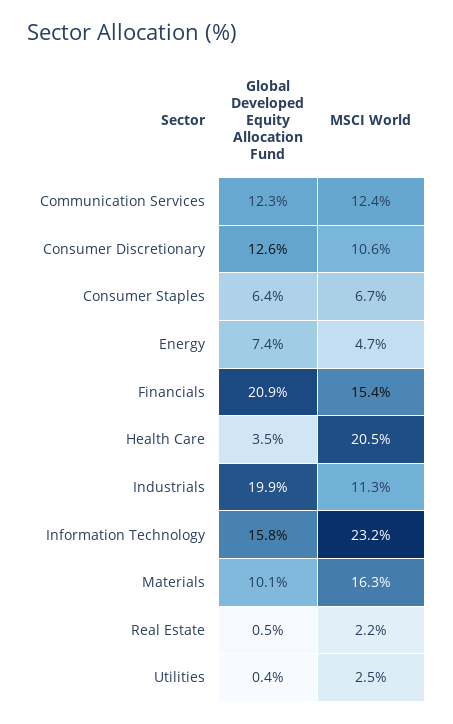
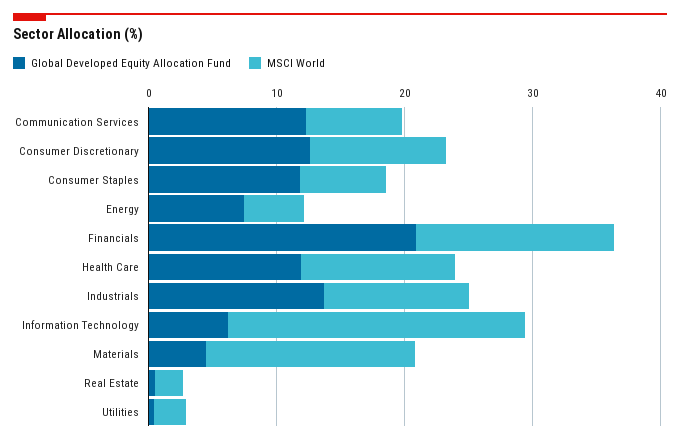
  {
    "Global Developed Equity Allocation Fund": {
      "Communication Services": 12.3,
      "Consumer Discretionary": 12.6,
-     "Consumer Staples": 6.4,
+     "Consumer Staples": 12,
      "Energy": 7.4,
      "Financials": 20.9,
-     "Health Care": 3.5,
+     "Health Care": 12,
-     "Industrials": 19.9,
+     "Industrials": 14,
-     "Information Technology": 15.8,
+     "Information Technology": 6,
-     "Materials": 10.1,
+     "Materials": 4,
      "Real Estate": 0.5,
      "Utilities": 0.4
    },
    "MSCI World": {
-     "Communication Services": 12.4,
+     "Communication Services": 8,
      "Consumer Discretionary": 10.6,
      "Consumer Staples": 6.7,
      "Energy": 4.7,
      "Financials": 15.4,
-     "Health Care": 20.5,
+     "Health Care": 12,
      "Industrials": 11.3,
      "Information Technology": 23.2,
      "Materials": 16.3,
      "Real Estate": 2.2,
      "Utilities": 2.5
    }
  }

